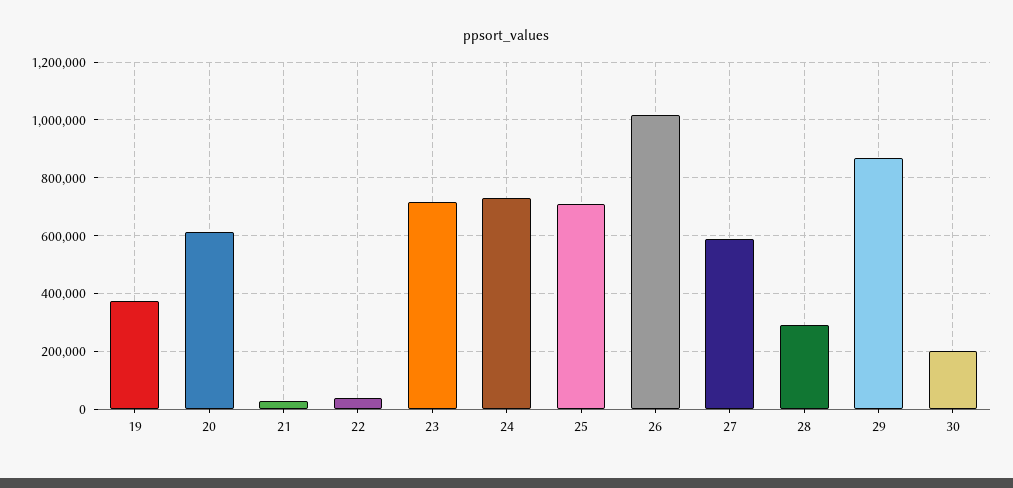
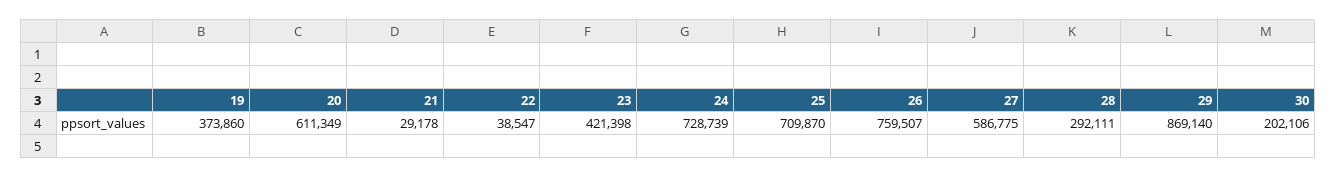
  {
    "19": 373860,
    "20": 611349,
    "21": 29178,
    "22": 38547,
-   "23": 725000,
+   "23": 421398,
    "24": 728739,
    "25": 709870,
-   "26": 1025000,
+   "26": 759507,
    "27": 586775,
    "28": 292111,
    "29": 869140,
    "30": 202106
  }

